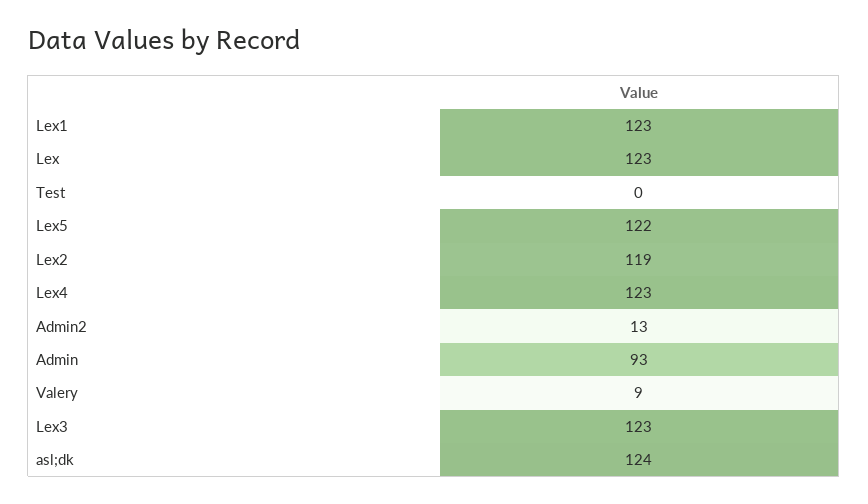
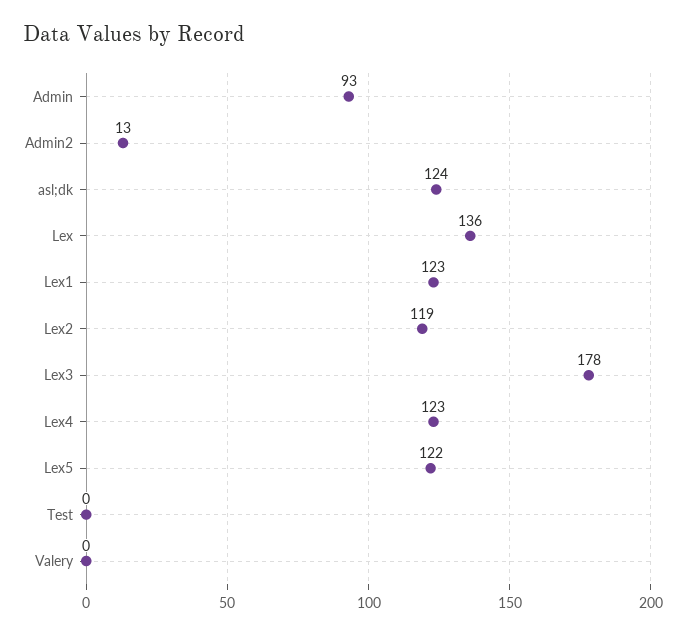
  {
    "Lex1": 123,
-   "Lex": 123,
+   "Lex": 136,
    "Test": 0,
    "Lex5": 122,
    "Lex2": 119,
    "Lex4": 123,
    "Admin2": 13,
    "Admin": 93,
-   "Valery": 9,
+   "Valery": 0,
-   "Lex3": 123,
+   "Lex3": 178,
    "asl;dk": 124
  }

